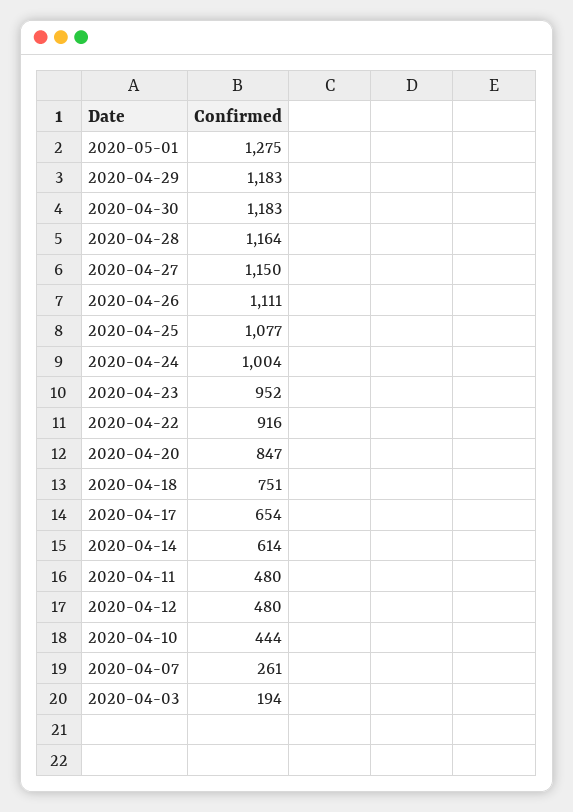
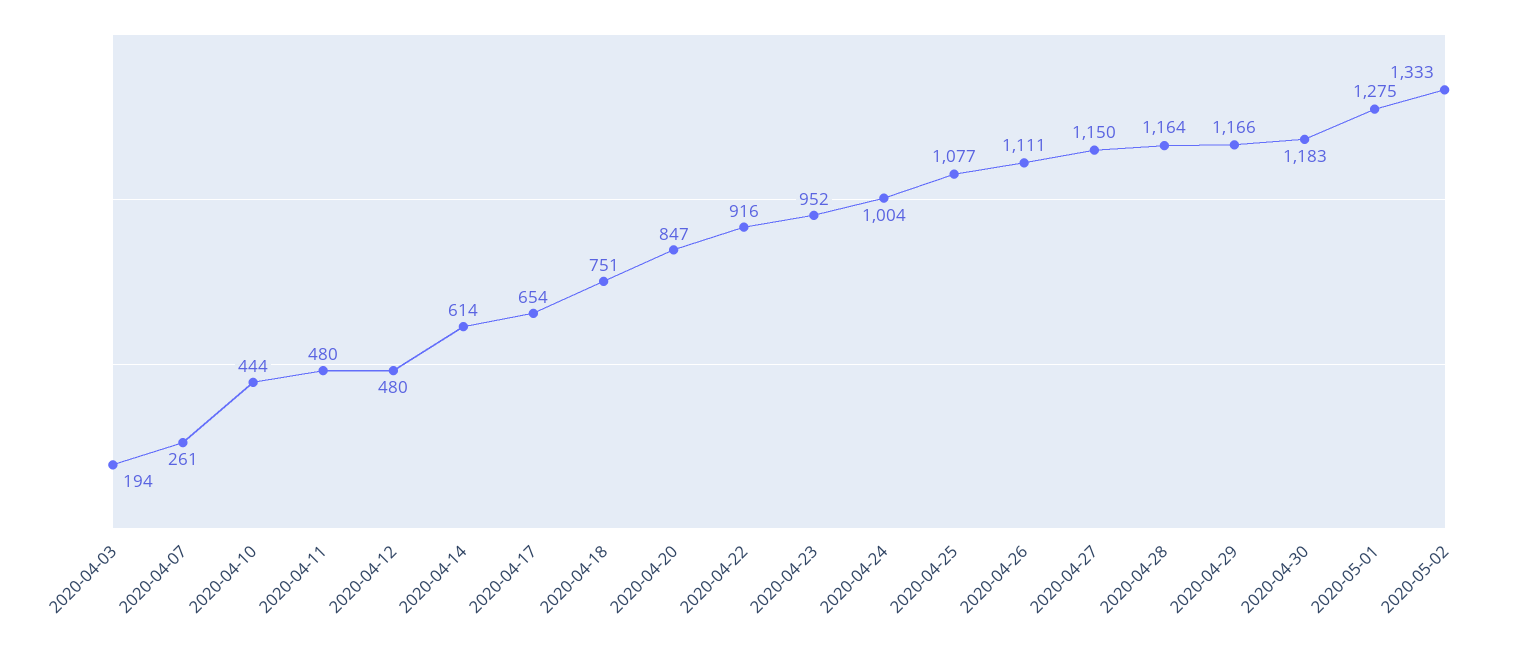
  {
    "2020-05-01": 1275,
-   "2020-04-29": 1183,
+   "2020-04-29": 1166,
    "2020-04-30": 1183,
    "2020-04-28": 1164,
    "2020-04-27": 1150,
    "2020-04-26": 1111,
    "2020-04-25": 1077,
    "2020-04-24": 1004,
    "2020-04-23": 952,
    "2020-04-22": 916,
    "2020-04-20": 847,
    "2020-04-18": 751,
    "2020-04-17": 654,
    "2020-04-14": 614,
    "2020-04-11": 480,
    "2020-04-12": 480,
    "2020-04-10": 444,
    "2020-04-07": 261,
-   "2020-04-03": 194
+   "2020-04-03": 194,
+   "2020-05-02": 1333
  }

